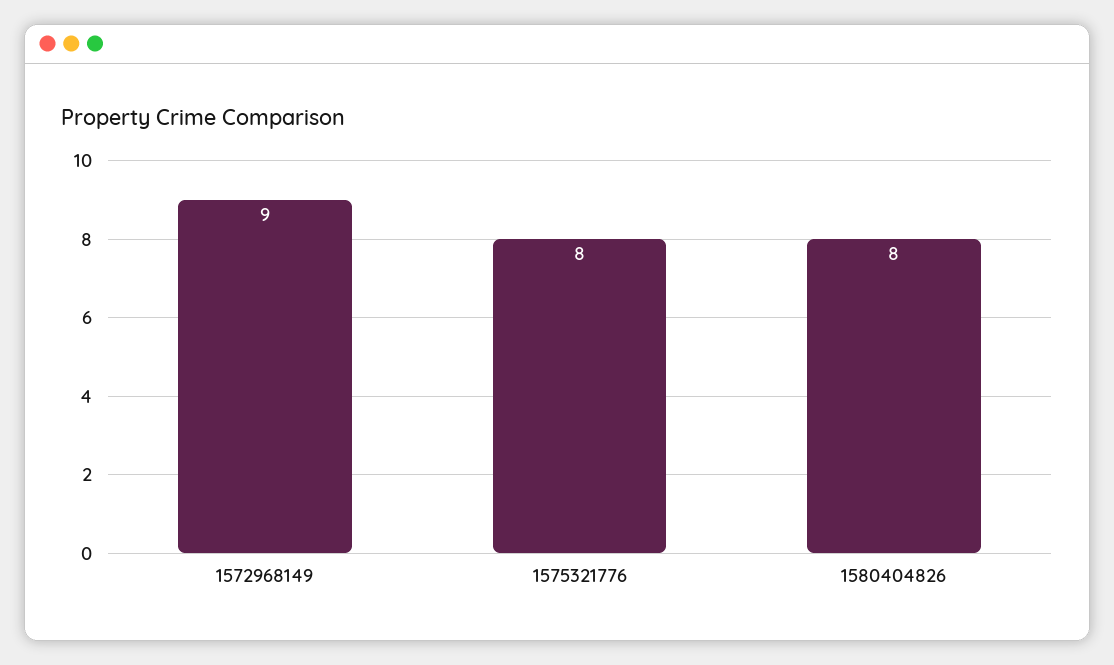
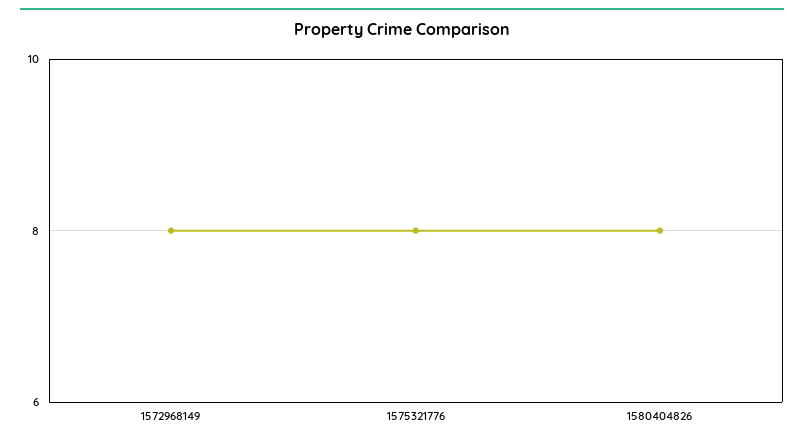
  {
-   "1572968149": 9,
+   "1572968149": 8,
    "1575321776": 8,
    "1580404826": 8
  }

